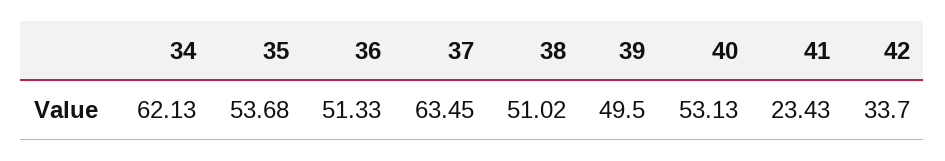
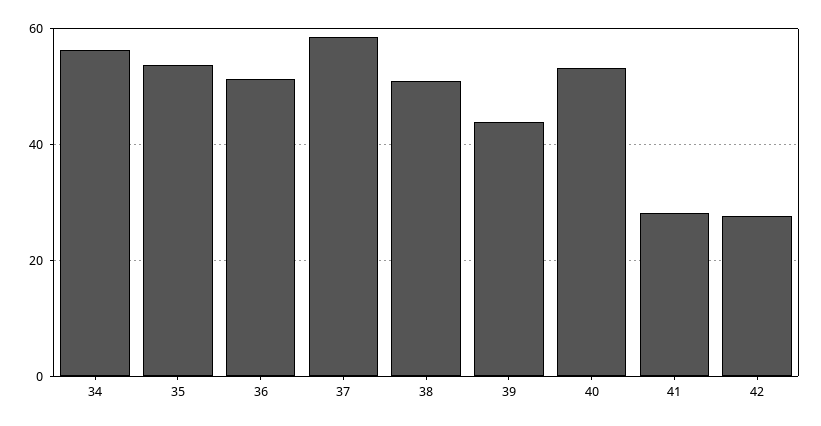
  {
-   "34": 62.13,
+   "34": 56,
    "35": 53.68,
    "36": 51.33,
-   "37": 63.45,
+   "37": 58,
    "38": 51.02,
-   "39": 49.5,
+   "39": 44,
    "40": 53.13,
-   "41": 23.43,
+   "41": 28,
-   "42": 33.7
+   "42": 28
  }

